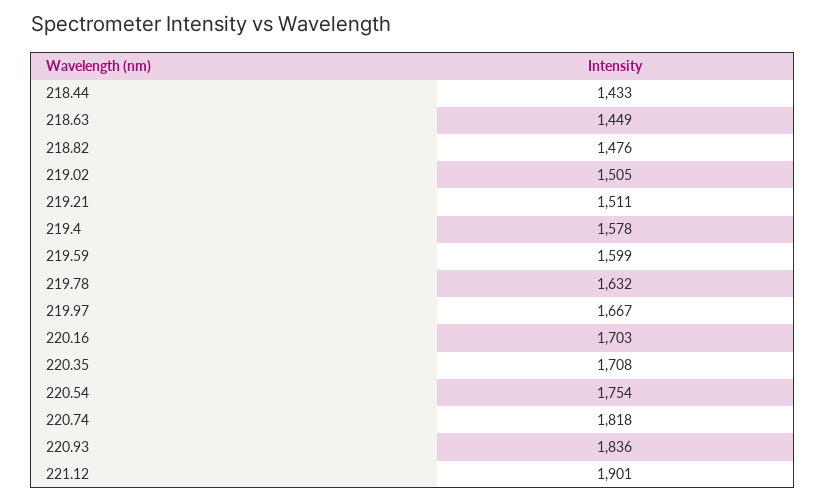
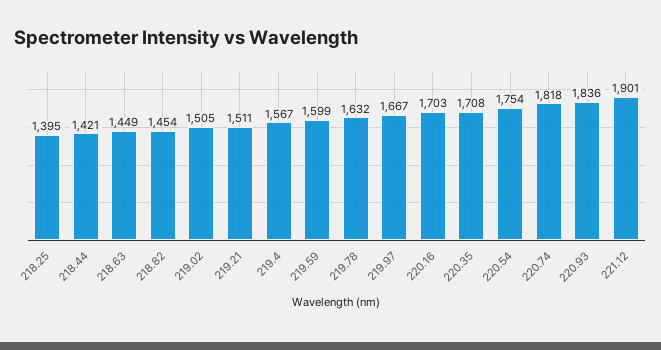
  {
-   "218.44": 1433,
+   "218.44": 1421,
    "218.63": 1449,
-   "218.82": 1476,
+   "218.82": 1454,
    "219.02": 1505,
    "219.21": 1511,
-   "219.4": 1578,
+   "219.4": 1567,
    "219.59": 1599,
    "219.78": 1632,
    "219.97": 1667,
    "220.16": 1703,
    "220.35": 1708,
    "220.54": 1754,
    "220.74": 1818,
    "220.93": 1836,
-   "221.12": 1901
+   "221.12": 1901,
+   "218.25": 1395
  }

